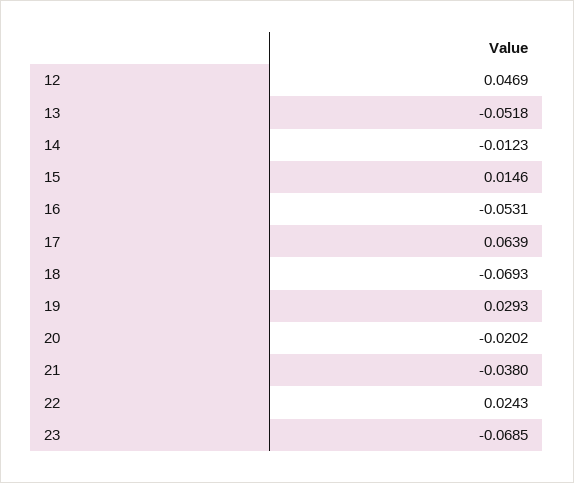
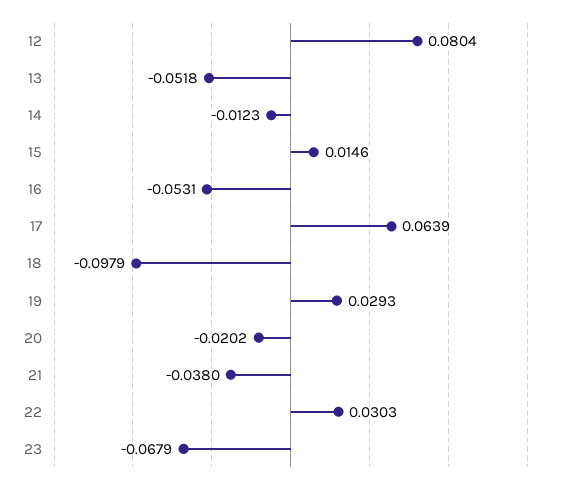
  {
-   "12": 0.0469,
+   "12": 0.0804,
    "13": -0.0518,
    "14": -0.0123,
    "15": 0.0146,
    "16": -0.0531,
    "17": 0.0639,
-   "18": -0.0693,
+   "18": -0.0979,
    "19": 0.0293,
    "20": -0.0202,
    "21": -0.038,
-   "22": 0.0243,
+   "22": 0.0303,
-   "23": -0.0685
+   "23": -0.0679
  }

